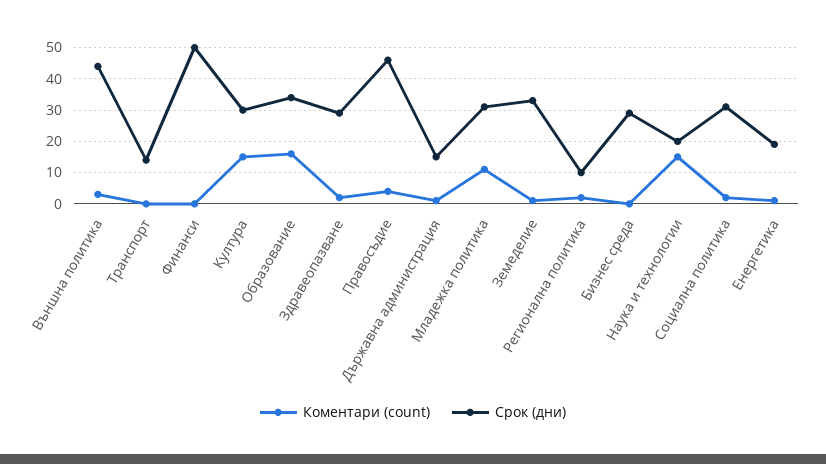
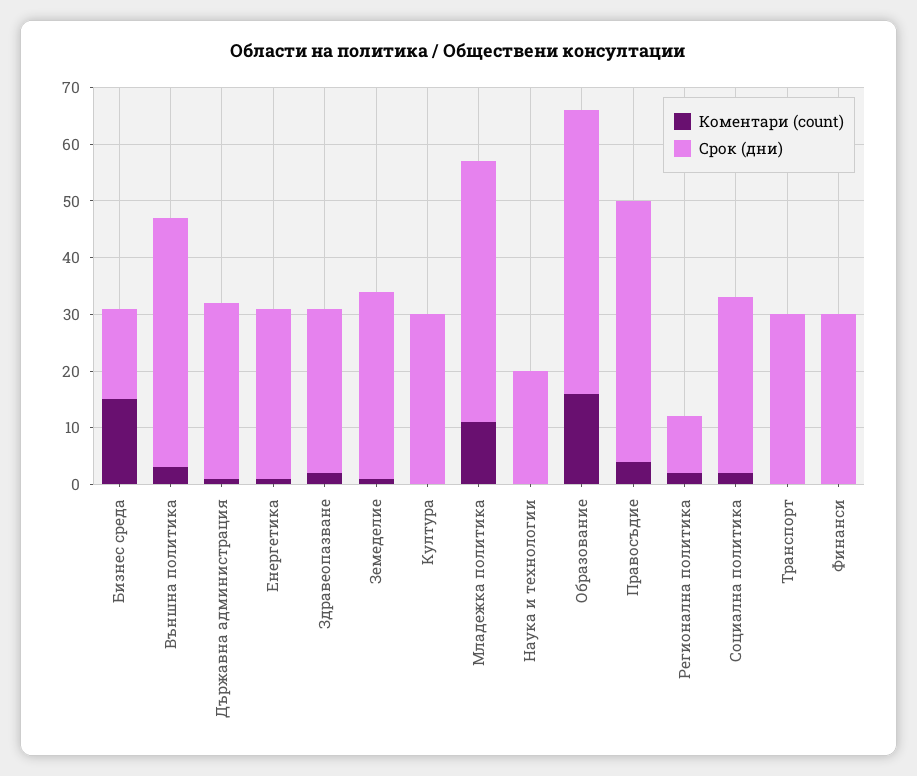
  {
    "Коментари (count)": {
      "Външна политика": 5,
      "Транспорт": 0,
      "Финанси": 0,
-     "Култура": 15,
+     "Култура": 0,
      "Образование": 15,
      "Здравеопазване": 0,
      "Правосъдие": 5,
      "Държавна администрация": 0,
      "Младежка политика": 10,
      "Земеделие": 0,
      "Регионална политика": 0,
-     "Бизнес среда": 0,
+     "Бизнес среда": 15,
-     "Наука и технологии": 15,
+     "Наука и технологии": 0,
      "Социална политика": 0,
      "Енергетика": 0
    },
    "Срок (дни)": {
      "Външна политика": 45,
-     "Транспорт": 15,
+     "Транспорт": 30,
-     "Финанси": 50,
+     "Финанси": 30,
      "Култура": 30,
-     "Образование": 35,
+     "Образование": 50,
      "Здравеопазване": 30,
      "Правосъдие": 45,
-     "Държавна администрация": 15,
+     "Държавна администрация": 30,
-     "Младежка политика": 30,
+     "Младежка политика": 45,
      "Земеделие": 35,
      "Регионална политика": 10,
-     "Бизнес среда": 30,
+     "Бизнес среда": 15,
      "Наука и технологии": 20,
      "Социална политика": 30,
-     "Енергетика": 20
+     "Енергетика": 30
    }
  }

